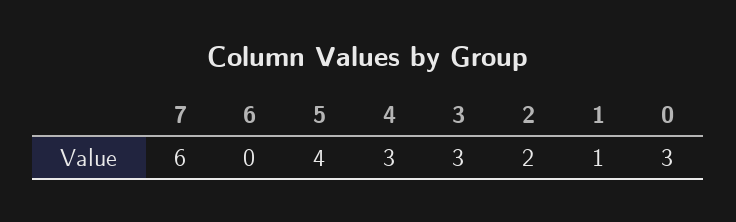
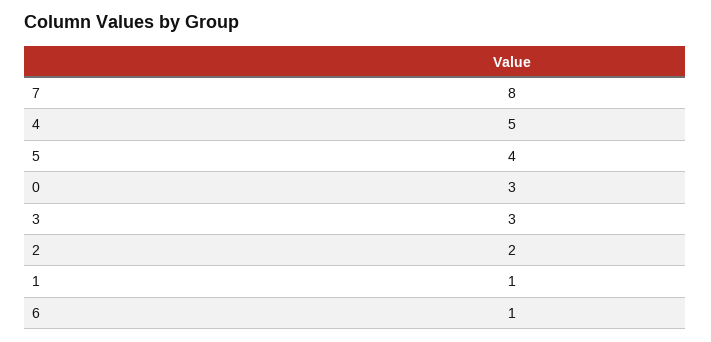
  {
-   "7": 6,
+   "7": 8,
-   "6": 0,
+   "6": 1,
    "5": 4,
-   "4": 3,
+   "4": 5,
    "3": 3,
    "2": 2,
    "1": 1,
    "0": 3
  }

